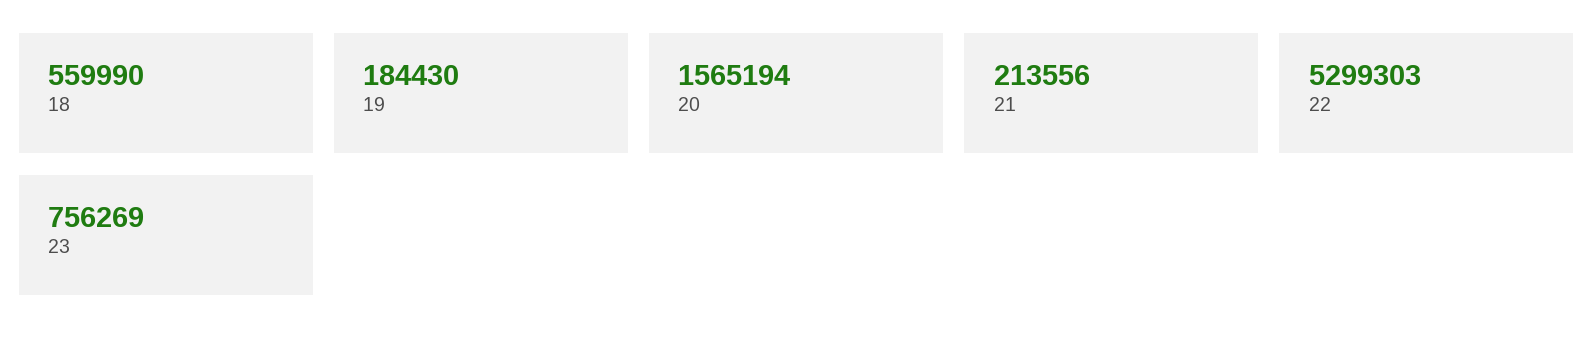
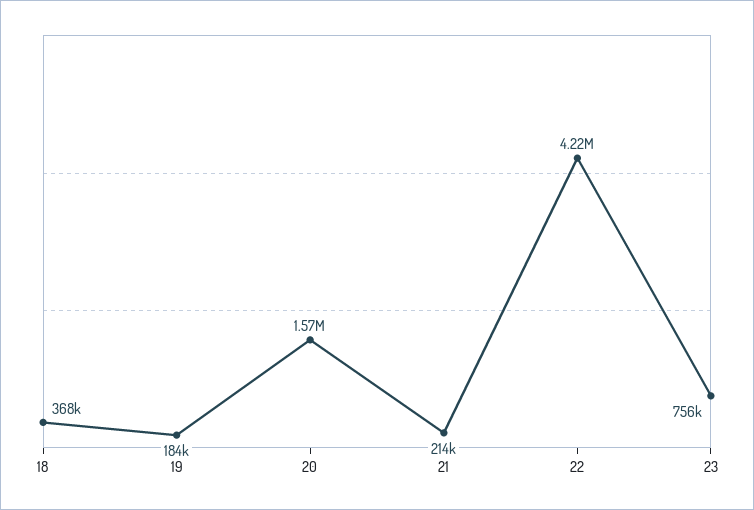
  {
-   "18": 559990,
+   "18": 368000,
    "19": 184430,
    "20": 1565194,
    "21": 213556,
-   "22": 5299303,
+   "22": 4220000,
    "23": 756269
  }

